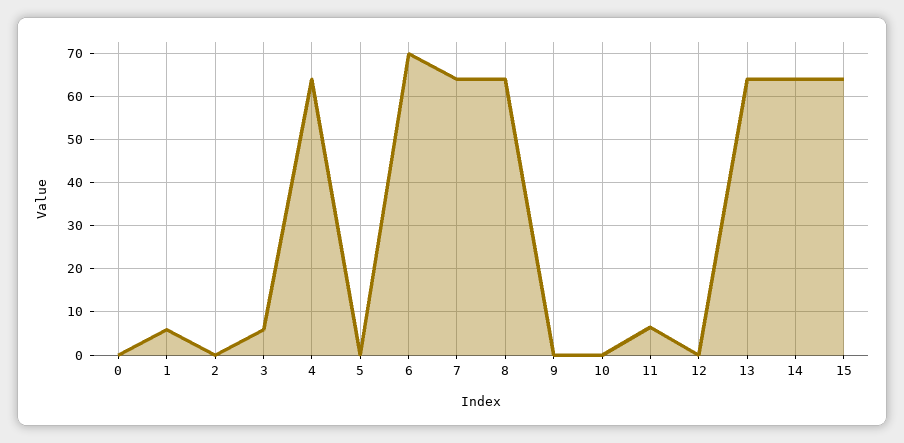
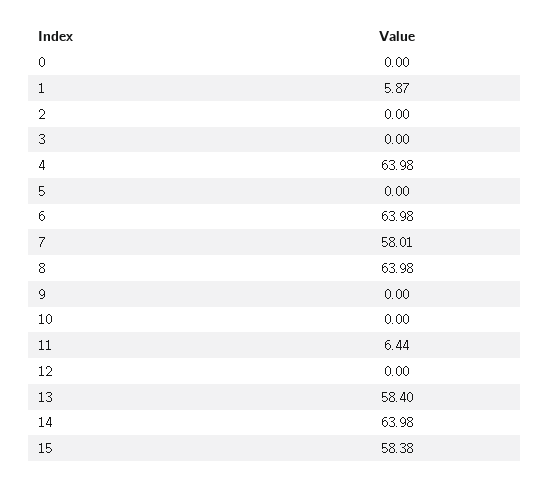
  {
    "0": 0,
    "1": 5.87,
    "2": 0,
-   "3": 6,
+   "3": 0,
    "4": 63.98,
    "5": 0,
-   "6": 70,
+   "6": 63.98,
-   "7": 64,
+   "7": 58.01,
    "8": 63.98,
    "9": 0,
    "10": 0,
    "11": 6.44,
    "12": 0,
-   "13": 64,
+   "13": 58.4,
    "14": 63.98,
-   "15": 64
+   "15": 58.38
  }

